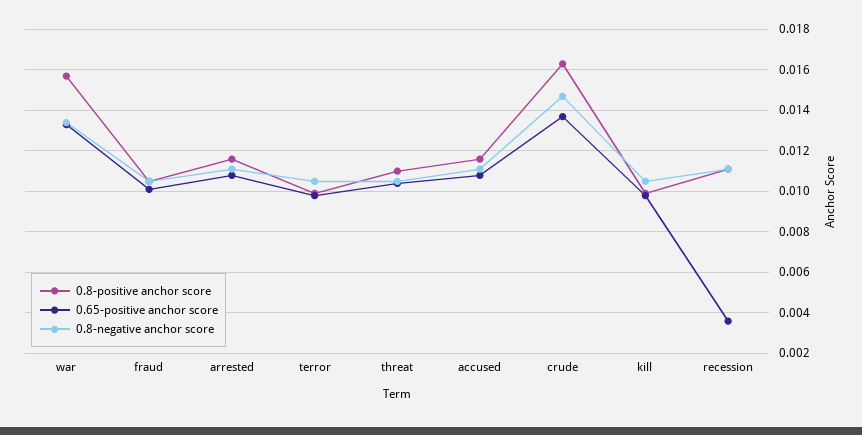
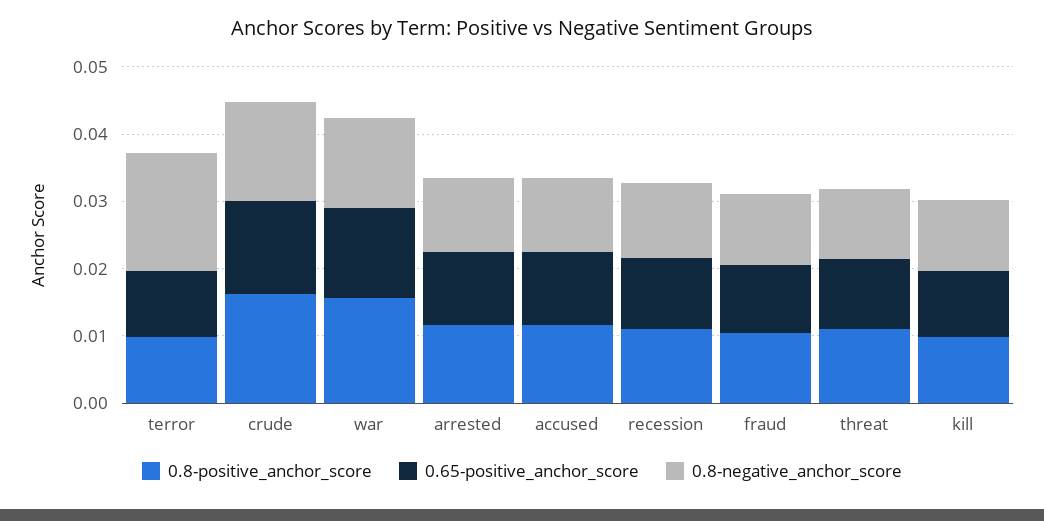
  {
    "0.8-positive anchor score": {
      "war": 0.0155,
      "fraud": 0.0105,
      "arrested": 0.0115,
      "terror": 0.01,
      "threat": 0.011,
      "accused": 0.0115,
      "crude": 0.0165,
      "kill": 0.01,
      "recession": 0.011
    },
    "0.65-positive anchor score": {
      "war": 0.0135,
      "fraud": 0.01,
      "arrested": 0.011,
      "terror": 0.01,
      "threat": 0.0105,
      "accused": 0.011,
      "crude": 0.0135,
      "kill": 0.01,
-     "recession": 0.0035
+     "recession": 0.01
    },
    "0.8-negative anchor score": {
      "war": 0.0135,
      "fraud": 0.0105,
      "arrested": 0.011,
-     "terror": 0.0105,
+     "terror": 0.018,
      "threat": 0.0105,
      "accused": 0.011,
      "crude": 0.0145,
      "kill": 0.0105,
      "recession": 0.011
    }
  }

